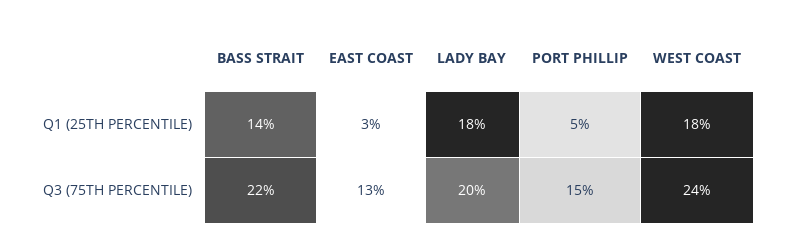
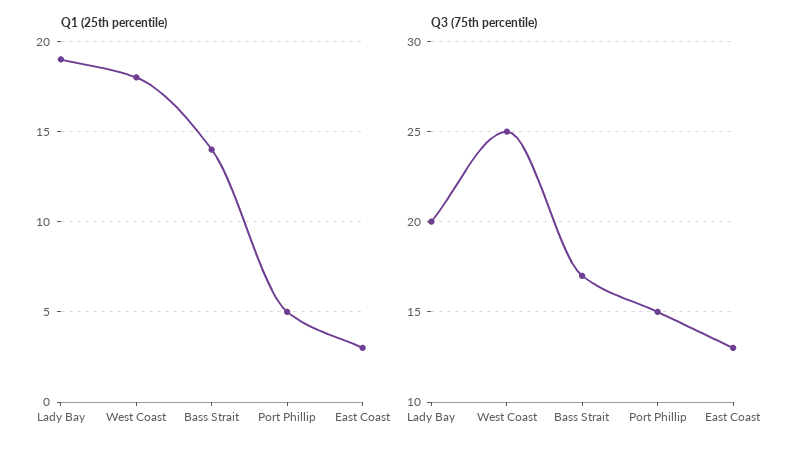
  {
    "Q1 (25TH PERCENTILE)": {
      "BASS STRAIT": 14,
      "EAST COAST": 3,
-     "LADY BAY": 18,
+     "LADY BAY": 19,
      "PORT PHILLIP": 5,
      "WEST COAST": 18
    },
    "Q3 (75TH PERCENTILE)": {
-     "BASS STRAIT": 22,
+     "BASS STRAIT": 17,
      "EAST COAST": 13,
      "LADY BAY": 20,
      "PORT PHILLIP": 15,
-     "WEST COAST": 24
+     "WEST COAST": 25
    }
  }

